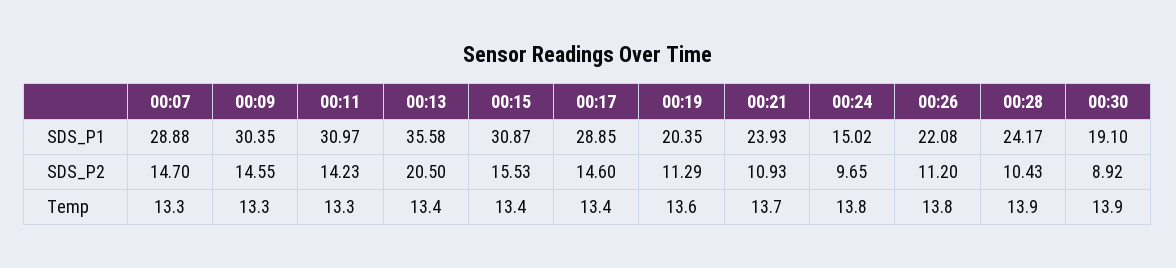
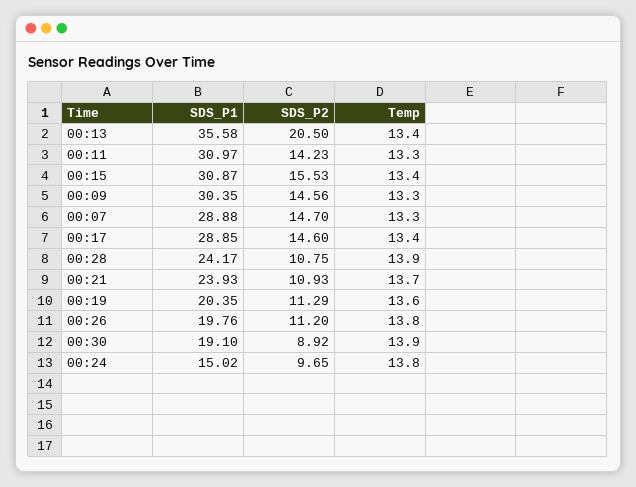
  {
    "00:07": {
      "SDS_P1": 28.88,
      "SDS_P2": 14.7,
      "Temp": 13.3
    },
    "00:09": {
      "SDS_P1": 30.35,
-     "SDS_P2": 14.55,
+     "SDS_P2": 14.56,
      "Temp": 13.3
    },
    "00:11": {
      "SDS_P1": 30.97,
      "SDS_P2": 14.23,
      "Temp": 13.3
    },
    "00:13": {
      "SDS_P1": 35.58,
      "SDS_P2": 20.5,
      "Temp": 13.4
    },
    "00:15": {
      "SDS_P1": 30.87,
      "SDS_P2": 15.53,
      "Temp": 13.4
    },
    "00:17": {
      "SDS_P1": 28.85,
      "SDS_P2": 14.6,
      "Temp": 13.4
    },
    "00:19": {
      "SDS_P1": 20.35,
      "SDS_P2": 11.29,
      "Temp": 13.6
    },
    "00:21": {
      "SDS_P1": 23.93,
      "SDS_P2": 10.93,
      "Temp": 13.7
    },
    "00:24": {
      "SDS_P1": 15.02,
      "SDS_P2": 9.65,
      "Temp": 13.8
    },
    "00:26": {
-     "SDS_P1": 22.08,
+     "SDS_P1": 19.76,
      "SDS_P2": 11.2,
      "Temp": 13.8
    },
    "00:28": {
      "SDS_P1": 24.17,
-     "SDS_P2": 10.43,
+     "SDS_P2": 10.75,
      "Temp": 13.9
    },
    "00:30": {
      "SDS_P1": 19.1,
      "SDS_P2": 8.92,
      "Temp": 13.9
    }
  }

